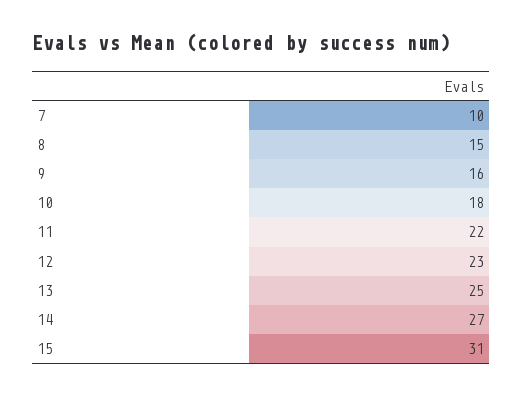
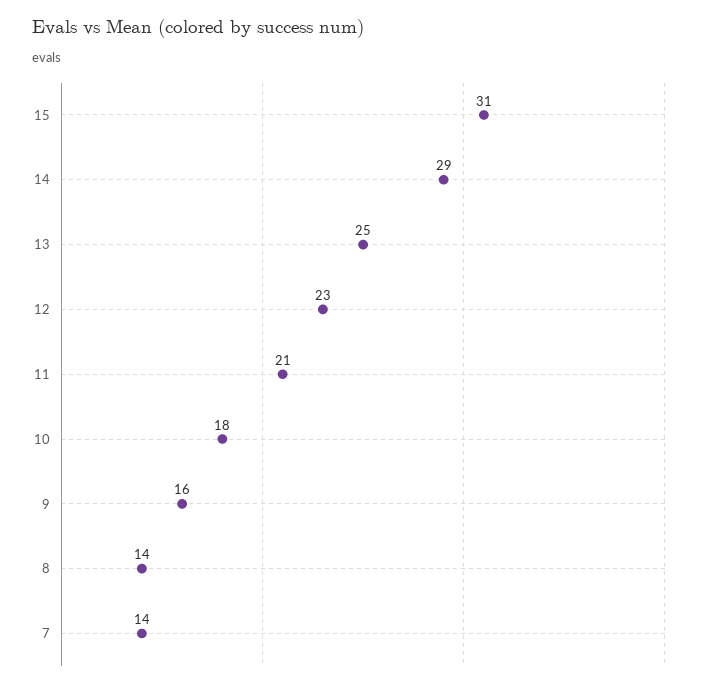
  {
-   "7": 10,
+   "7": 14,
-   "8": 15,
+   "8": 14,
    "9": 16,
    "10": 18,
-   "11": 22,
+   "11": 21,
    "12": 23,
    "13": 25,
-   "14": 27,
+   "14": 29,
    "15": 31
  }

